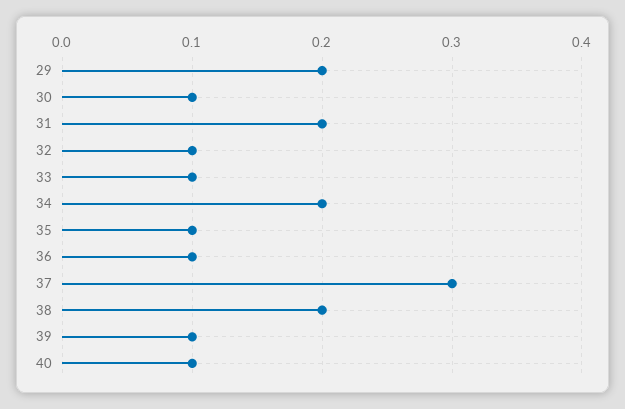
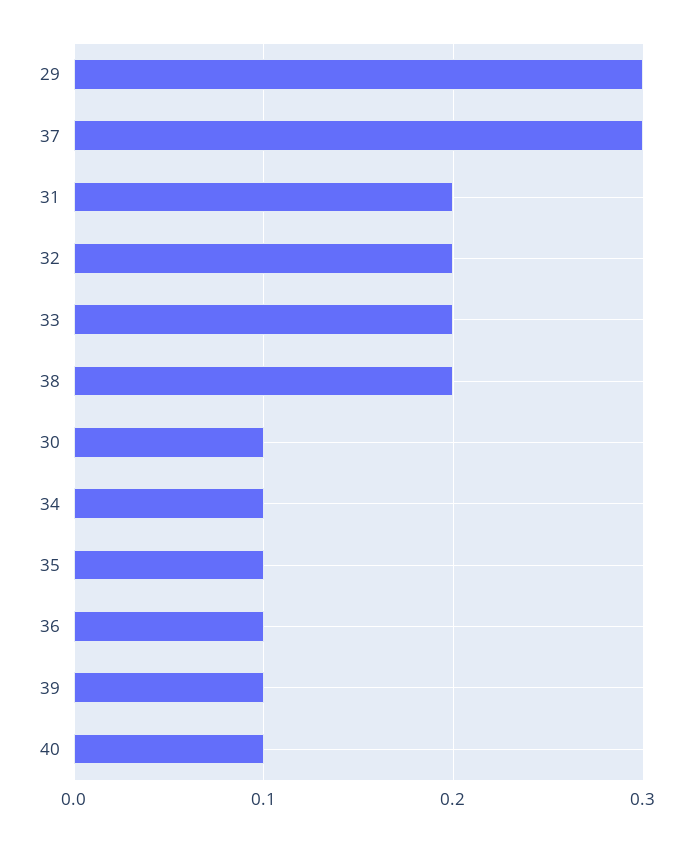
  {
-   "29": 0.2,
+   "29": 0.3,
    "30": 0.1,
    "31": 0.2,
-   "32": 0.1,
+   "32": 0.2,
-   "33": 0.1,
+   "33": 0.2,
-   "34": 0.2,
+   "34": 0.1,
    "35": 0.1,
    "36": 0.1,
    "37": 0.3,
    "38": 0.2,
    "39": 0.1,
    "40": 0.1
  }

